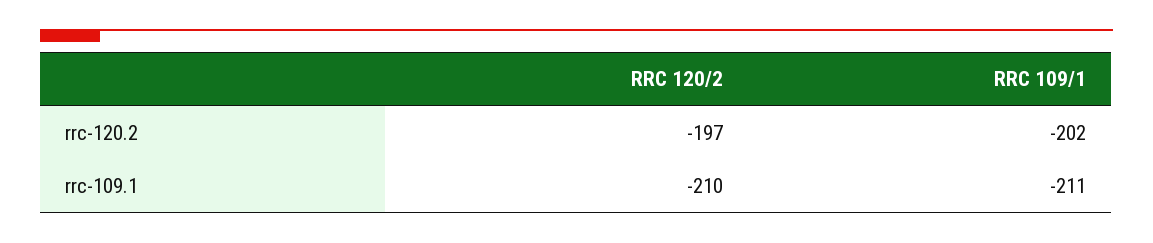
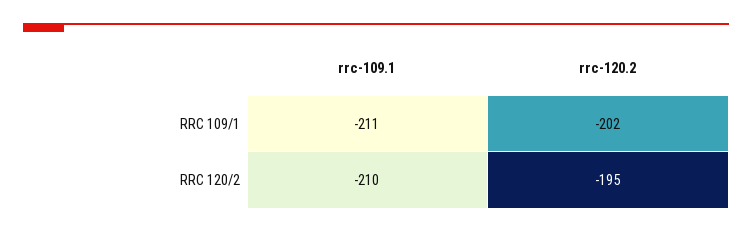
  {
    "RRC 120/2": {
-     "rrc-120.2": -197,
+     "rrc-120.2": -195,
      "rrc-109.1": -210
    },
    "RRC 109/1": {
      "rrc-120.2": -202,
      "rrc-109.1": -211
    }
  }

